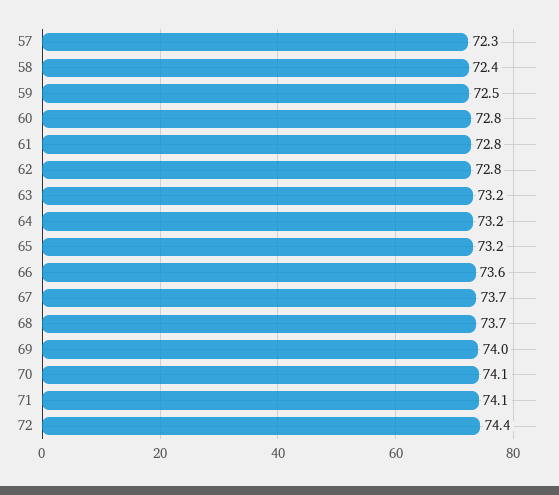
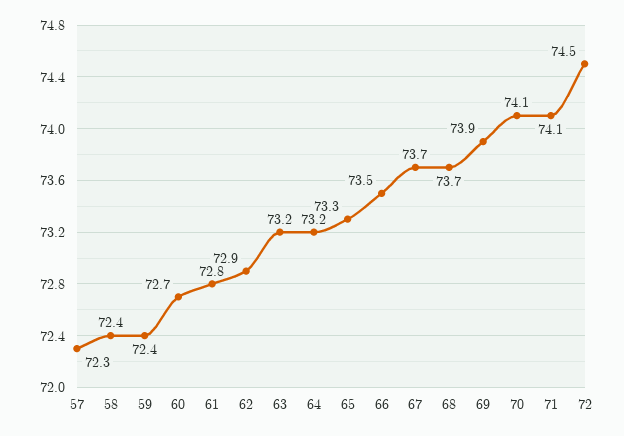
  {
    "57": 72.3,
    "58": 72.4,
-   "59": 72.5,
+   "59": 72.4,
-   "60": 72.8,
+   "60": 72.7,
    "61": 72.8,
-   "62": 72.8,
+   "62": 72.9,
    "63": 73.2,
    "64": 73.2,
-   "65": 73.2,
+   "65": 73.3,
-   "66": 73.6,
+   "66": 73.5,
    "67": 73.7,
    "68": 73.7,
-   "69": 74,
+   "69": 73.9,
    "70": 74.1,
    "71": 74.1,
-   "72": 74.4
+   "72": 74.5
  }

